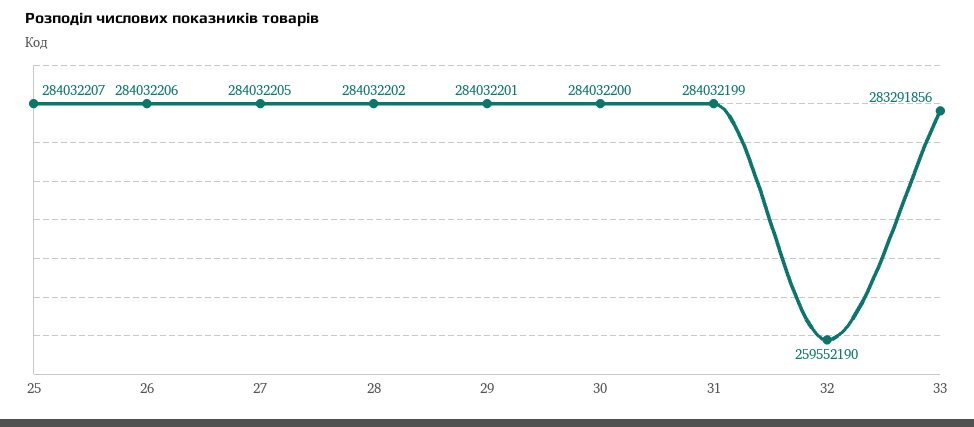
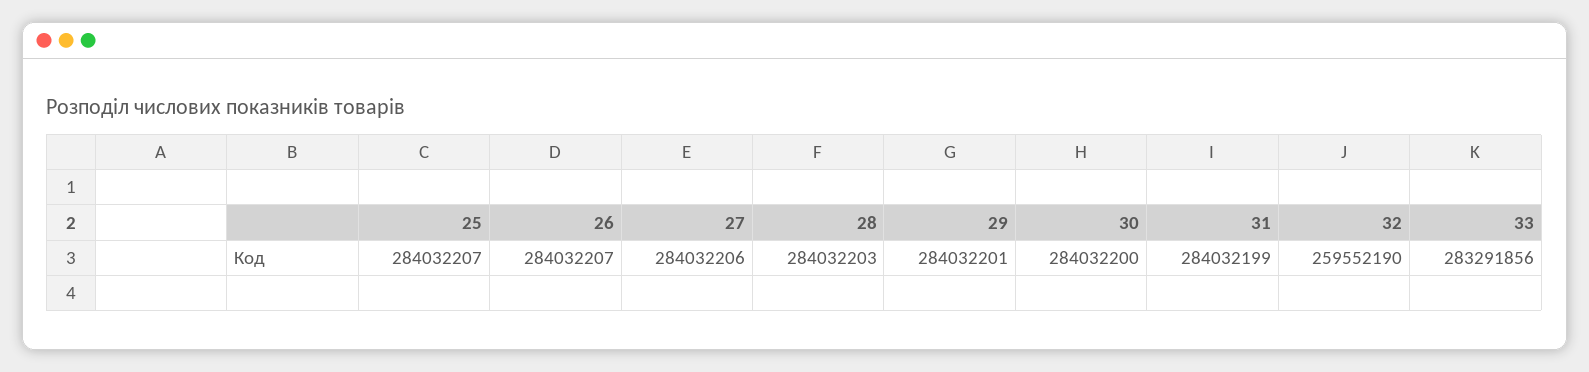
  {
    "25": 284032207,
-   "26": 284032206,
+   "26": 284032207,
-   "27": 284032205,
+   "27": 284032206,
-   "28": 284032202,
+   "28": 284032203,
    "29": 284032201,
    "30": 284032200,
    "31": 284032199,
    "32": 259552190,
    "33": 283291856
  }

